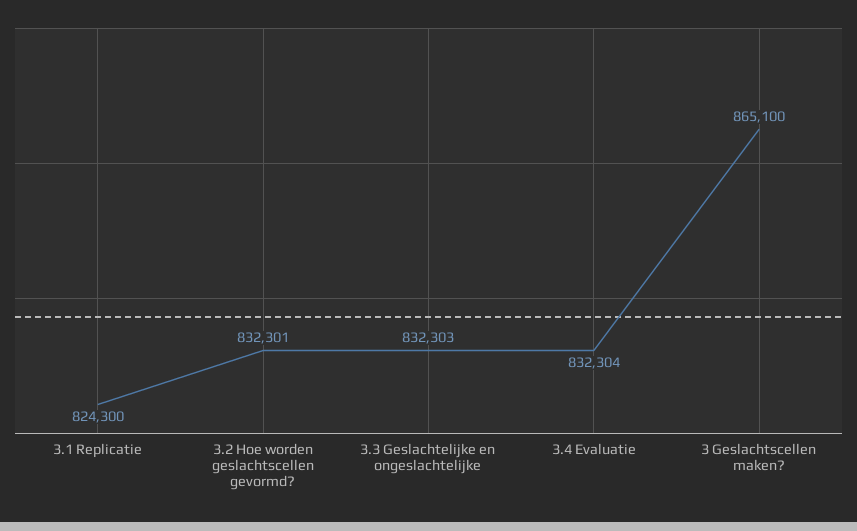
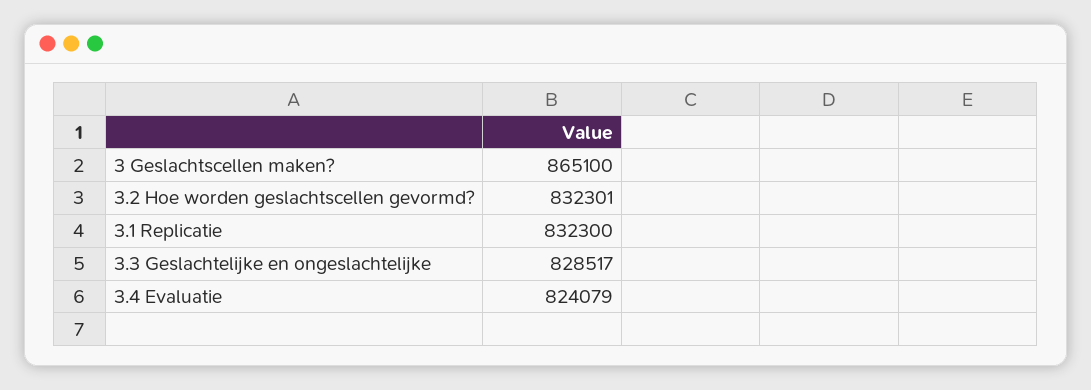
  {
-   "3.1 Replicatie": 824300,
+   "3.1 Replicatie": 832300,
    "3.2 Hoe worden geslachtscellen gevormd?": 832301,
-   "3.3 Geslachtelijke en ongeslachtelijke": 832303,
+   "3.3 Geslachtelijke en ongeslachtelijke": 828517,
-   "3.4 Evaluatie": 832304,
+   "3.4 Evaluatie": 824079,
    "3 Geslachtscellen maken?": 865100
  }

